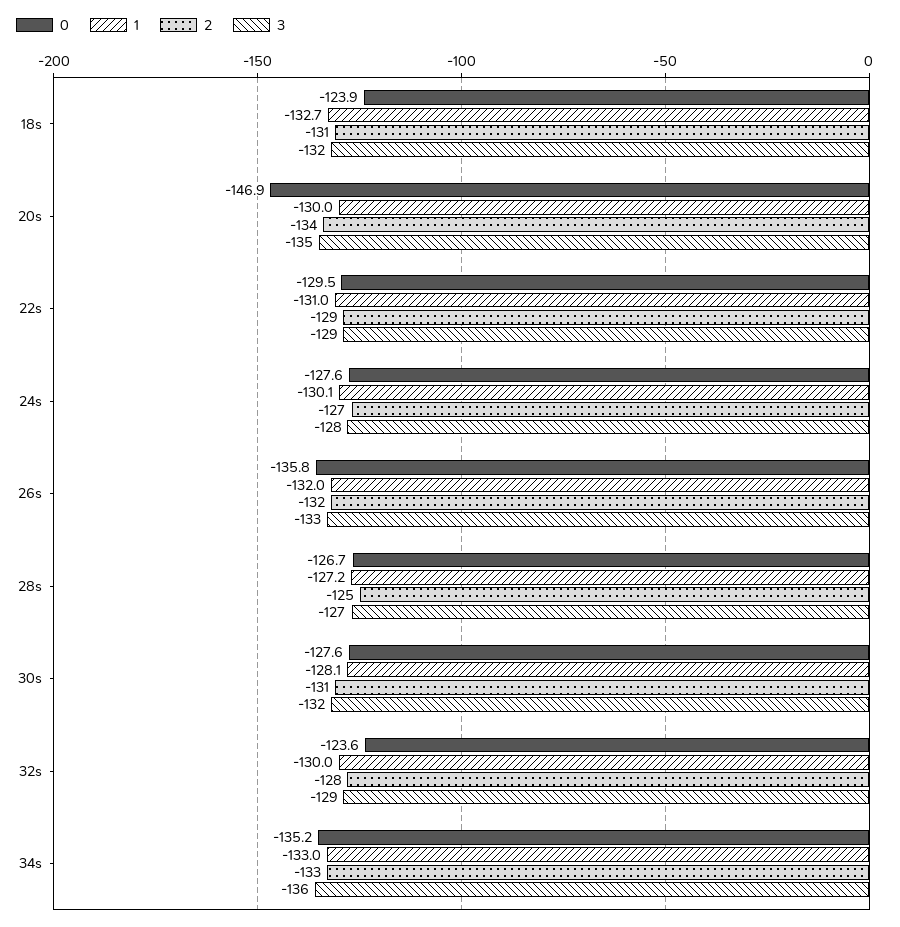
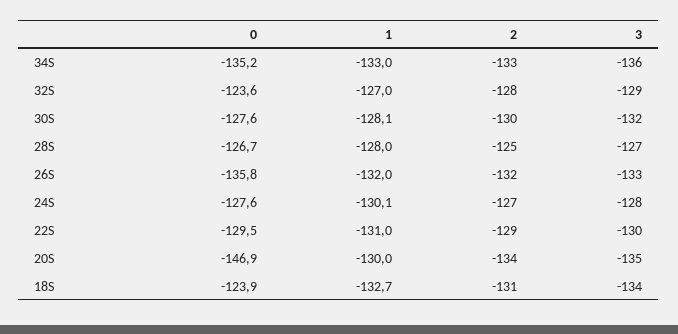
  {
    "0": {
      "18s": -123.9,
      "20s": -146.9,
      "22s": -129.5,
      "24s": -127.6,
      "26s": -135.8,
      "28s": -126.7,
      "30s": -127.6,
      "32s": -123.6,
      "34s": -135.2
    },
    "1": {
      "18s": -132.7,
      "20s": -130,
      "22s": -131,
      "24s": -130.1,
      "26s": -132,
-     "28s": -127.2,
+     "28s": -128,
      "30s": -128.1,
-     "32s": -130,
+     "32s": -127,
      "34s": -133
    },
    "2": {
      "18s": -131,
      "20s": -134,
      "22s": -129,
      "24s": -127,
      "26s": -132,
      "28s": -125,
-     "30s": -131,
+     "30s": -130,
      "32s": -128,
      "34s": -133
    },
    "3": {
-     "18s": -132,
+     "18s": -134,
      "20s": -135,
-     "22s": -129,
+     "22s": -130,
      "24s": -128,
      "26s": -133,
      "28s": -127,
      "30s": -132,
      "32s": -129,
      "34s": -136
    }
  }

